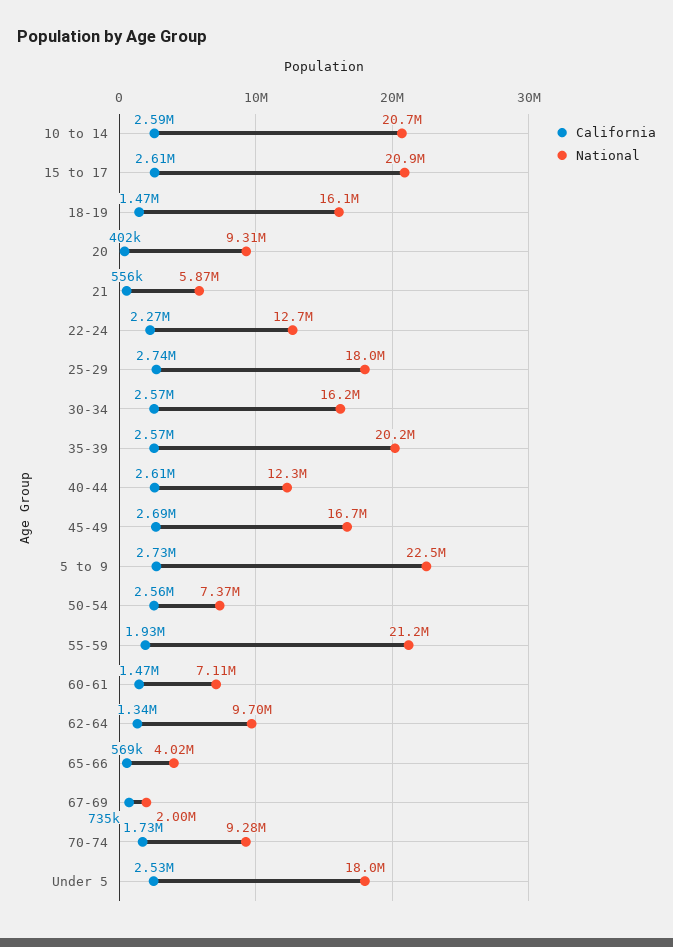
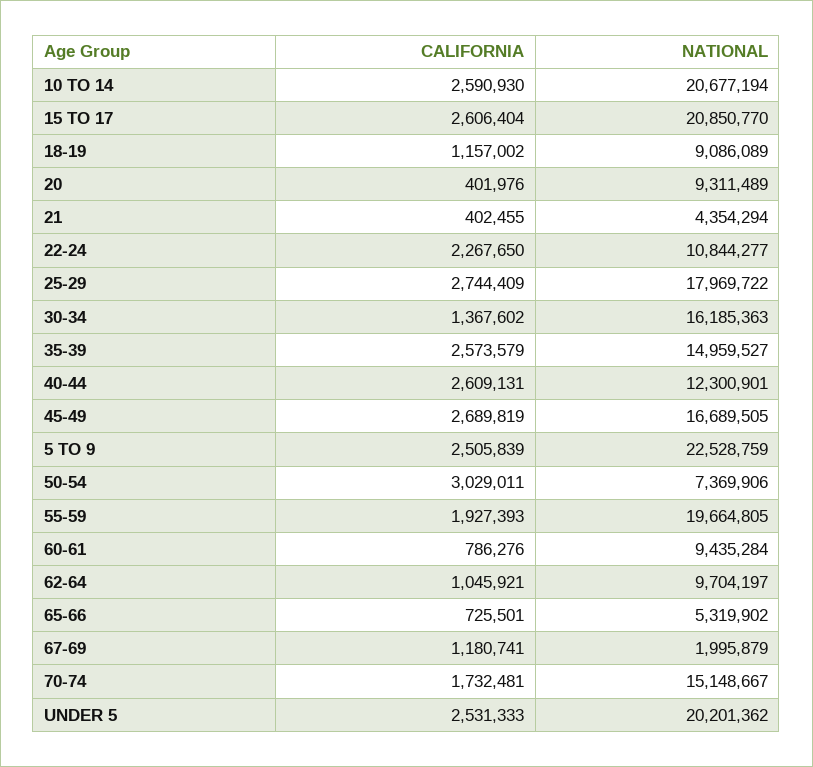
  {
    "California": {
      "10 to 14": 2590930,
      "15 to 17": 2606404,
-     "18-19": 1470000,
+     "18-19": 1157002,
      "20": 401976,
-     "21": 556000,
+     "21": 402455,
      "22-24": 2267650,
      "25-29": 2744409,
-     "30-34": 2570000,
+     "30-34": 1367602,
      "35-39": 2573579,
      "40-44": 2609131,
      "45-49": 2689819,
-     "5 to 9": 2730000,
+     "5 to 9": 2505839,
-     "50-54": 2560000,
+     "50-54": 3029011,
      "55-59": 1927393,
-     "60-61": 1470000,
+     "60-61": 786276,
-     "62-64": 1340000,
+     "62-64": 1045921,
-     "65-66": 569000,
+     "65-66": 725501,
-     "67-69": 735000,
+     "67-69": 1180741,
      "70-74": 1732481,
      "Under 5": 2531333
    },
    "National": {
      "10 to 14": 20677194,
      "15 to 17": 20850770,
-     "18-19": 16100000,
+     "18-19": 9086089,
      "20": 9311489,
-     "21": 5870000,
+     "21": 4354294,
-     "22-24": 12700000,
+     "22-24": 10844277,
      "25-29": 17969722,
      "30-34": 16185363,
-     "35-39": 20200000,
+     "35-39": 14959527,
      "40-44": 12300901,
      "45-49": 16689505,
      "5 to 9": 22528759,
      "50-54": 7369906,
-     "55-59": 21200000,
+     "55-59": 19664805,
-     "60-61": 7110000,
+     "60-61": 9435284,
      "62-64": 9704197,
-     "65-66": 4020000,
+     "65-66": 5319902,
      "67-69": 1995879,
-     "70-74": 9280000,
+     "70-74": 15148667,
-     "Under 5": 18000000
+     "Under 5": 20201362
    }
  }

